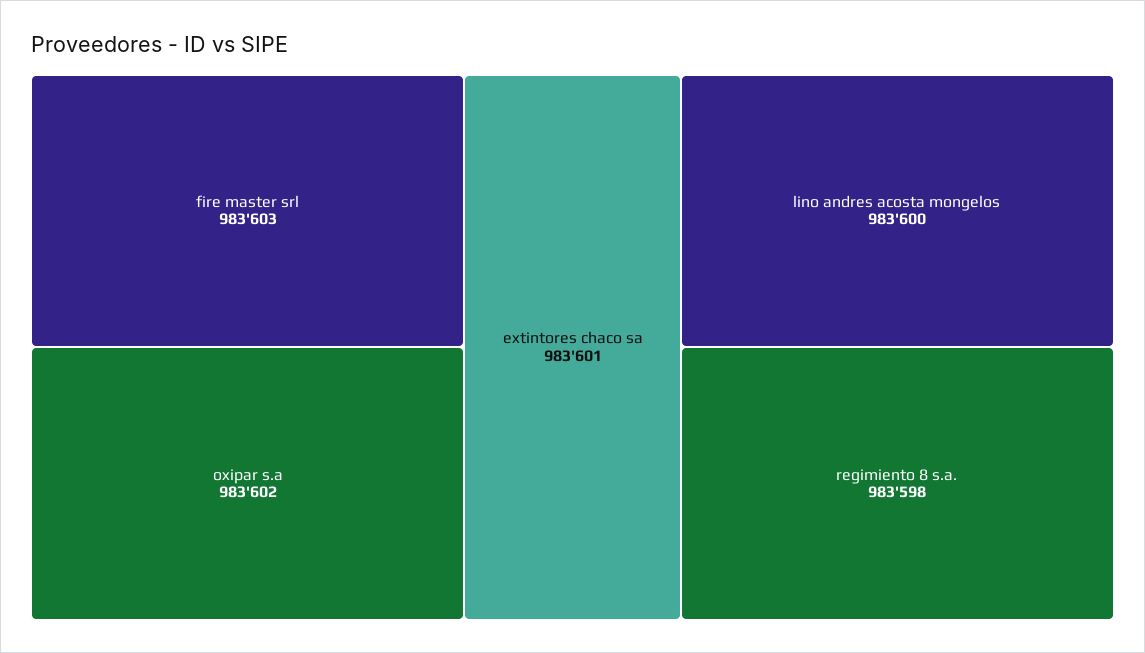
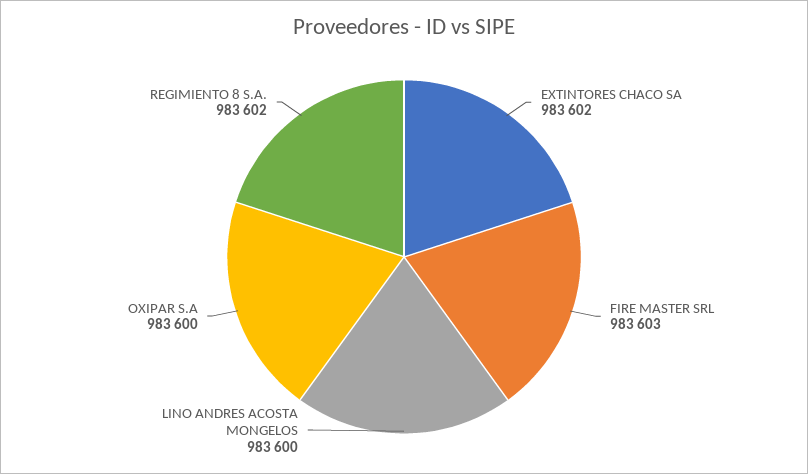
  {
    "fire master srl": 983603,
-   "oxipar s.a": 983602,
+   "oxipar s.a": 983600,
-   "extintores chaco sa": 983601,
+   "extintores chaco sa": 983602,
    "lino andres acosta mongelos": 983600,
-   "regimiento 8 s.a.": 983598
+   "regimiento 8 s.a.": 983602
  }

